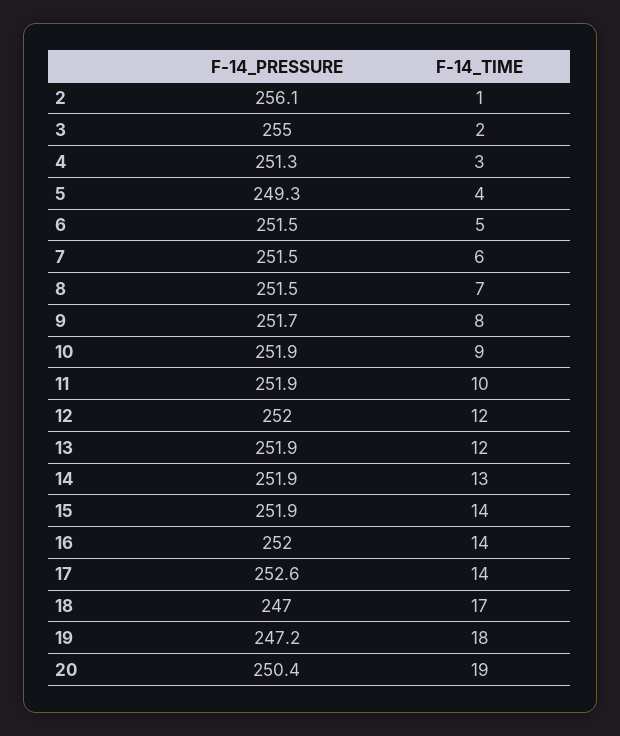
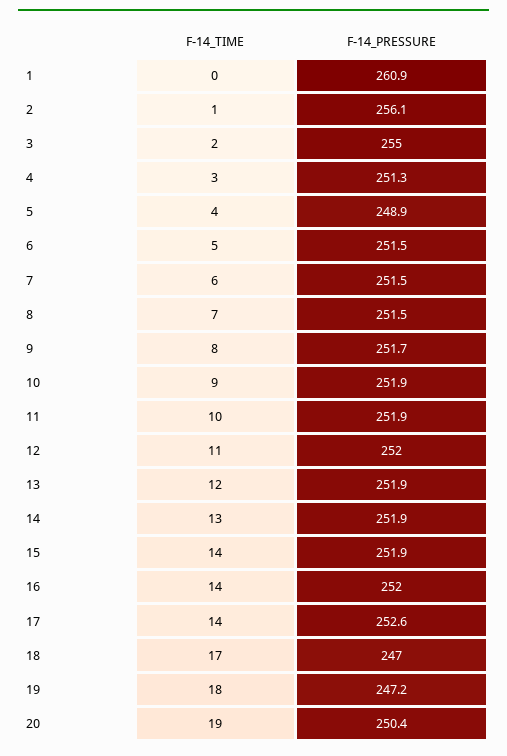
  {
    "F-14_PRESSURE": {
      "2": 256.1,
      "3": 255,
      "4": 251.3,
-     "5": 249.3,
+     "5": 248.9,
      "6": 251.5,
      "7": 251.5,
      "8": 251.5,
      "9": 251.7,
      "10": 251.9,
      "11": 251.9,
      "12": 252,
      "13": 251.9,
      "14": 251.9,
      "15": 251.9,
      "16": 252,
      "17": 252.6,
      "18": 247,
      "19": 247.2,
-     "20": 250.4
+     "20": 250.4,
+     "1": 260.9
    },
    "F-14_TIME": {
      "2": 1,
      "3": 2,
      "4": 3,
      "5": 4,
      "6": 5,
      "7": 6,
      "8": 7,
      "9": 8,
      "10": 9,
      "11": 10,
-     "12": 12,
+     "12": 11,
      "13": 12,
      "14": 13,
      "15": 14,
      "16": 14,
      "17": 14,
      "18": 17,
      "19": 18,
-     "20": 19
+     "20": 19,
+     "1": 0
    }
  }

